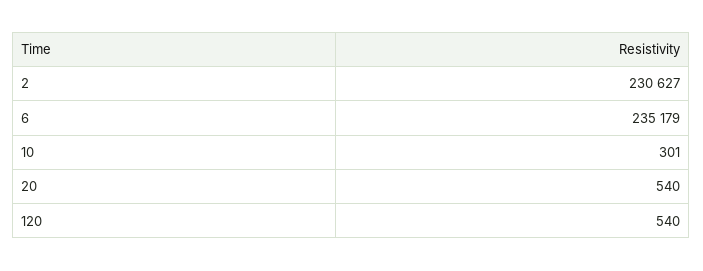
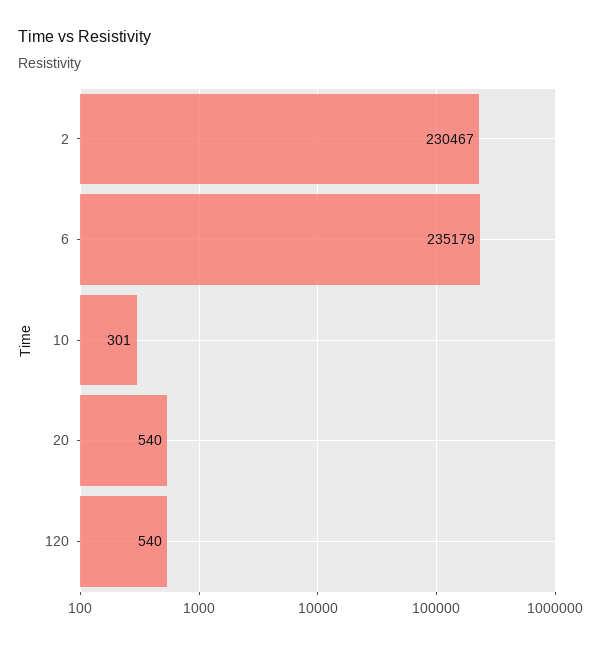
  {
-   "2": 230627,
+   "2": 230467,
    "6": 235179,
    "10": 301,
    "20": 540,
    "120": 540
  }

